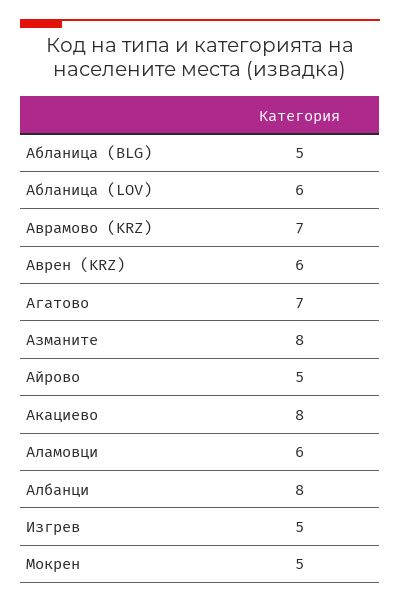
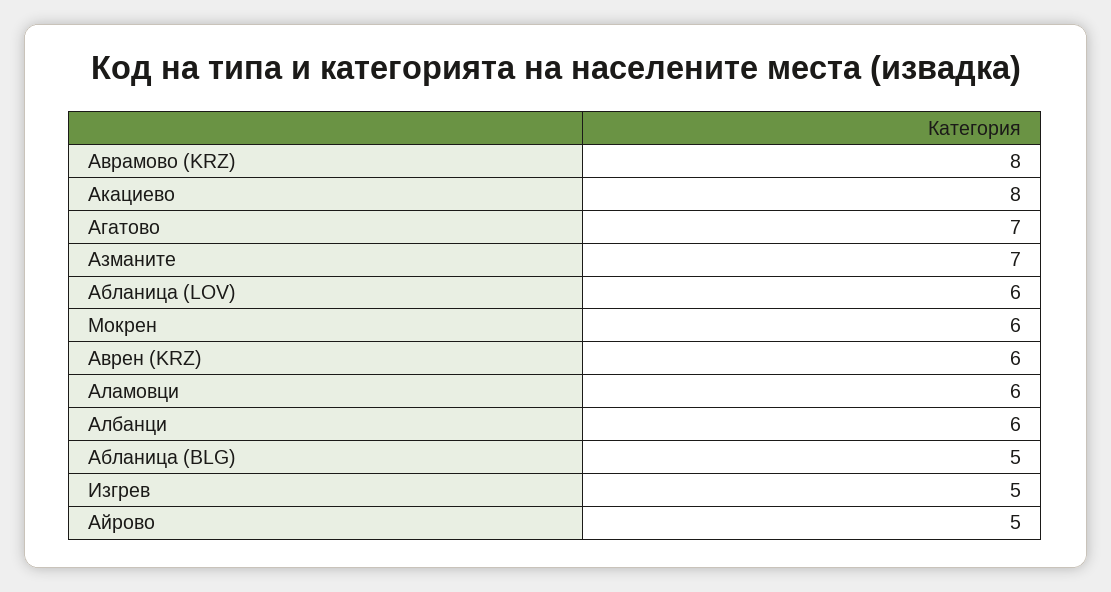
  {
    "Абланица (BLG)": 5,
    "Абланица (LOV)": 6,
-   "Аврамово (KRZ)": 7,
+   "Аврамово (KRZ)": 8,
    "Аврен (KRZ)": 6,
    "Агатово": 7,
-   "Азманите": 8,
+   "Азманите": 7,
    "Айрово": 5,
    "Акациево": 8,
    "Аламовци": 6,
-   "Албанци": 8,
+   "Албанци": 6,
    "Изгрев": 5,
-   "Мокрен": 5
+   "Мокрен": 6
  }

